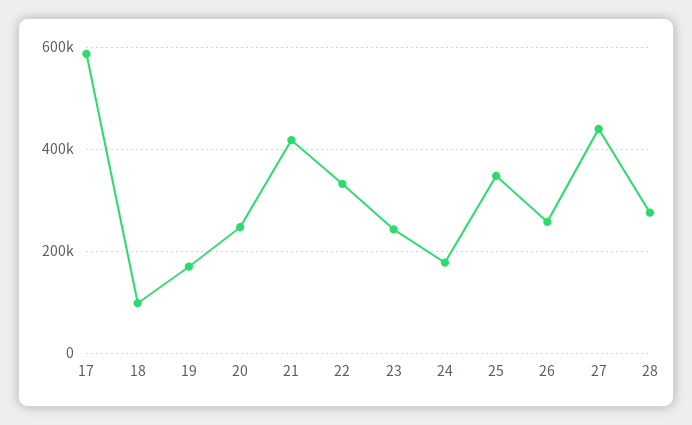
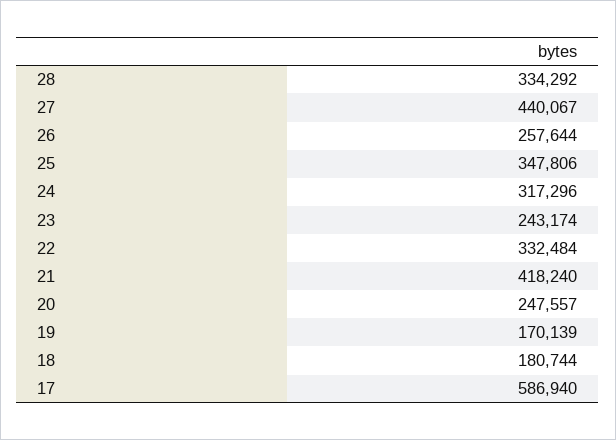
  {
    "17": 586940,
-   "18": 100000,
+   "18": 180744,
    "19": 170139,
    "20": 247557,
    "21": 418240,
    "22": 332484,
    "23": 243174,
-   "24": 180000,
+   "24": 317296,
    "25": 347806,
    "26": 257644,
    "27": 440067,
-   "28": 280000
+   "28": 334292
  }

